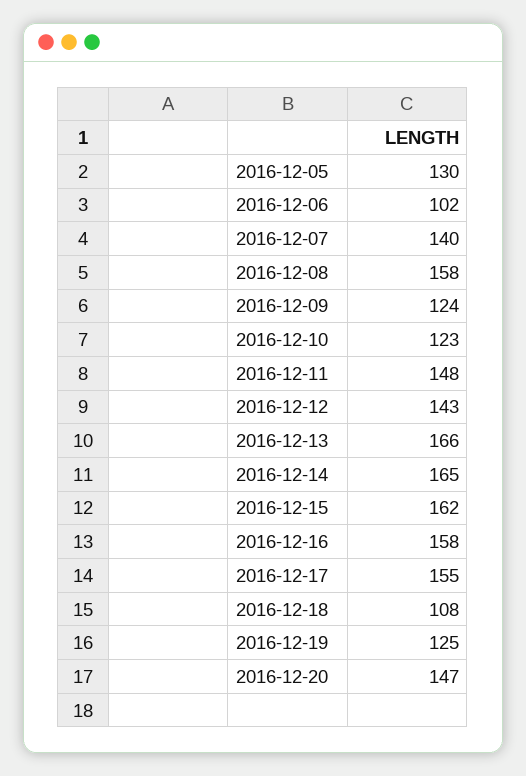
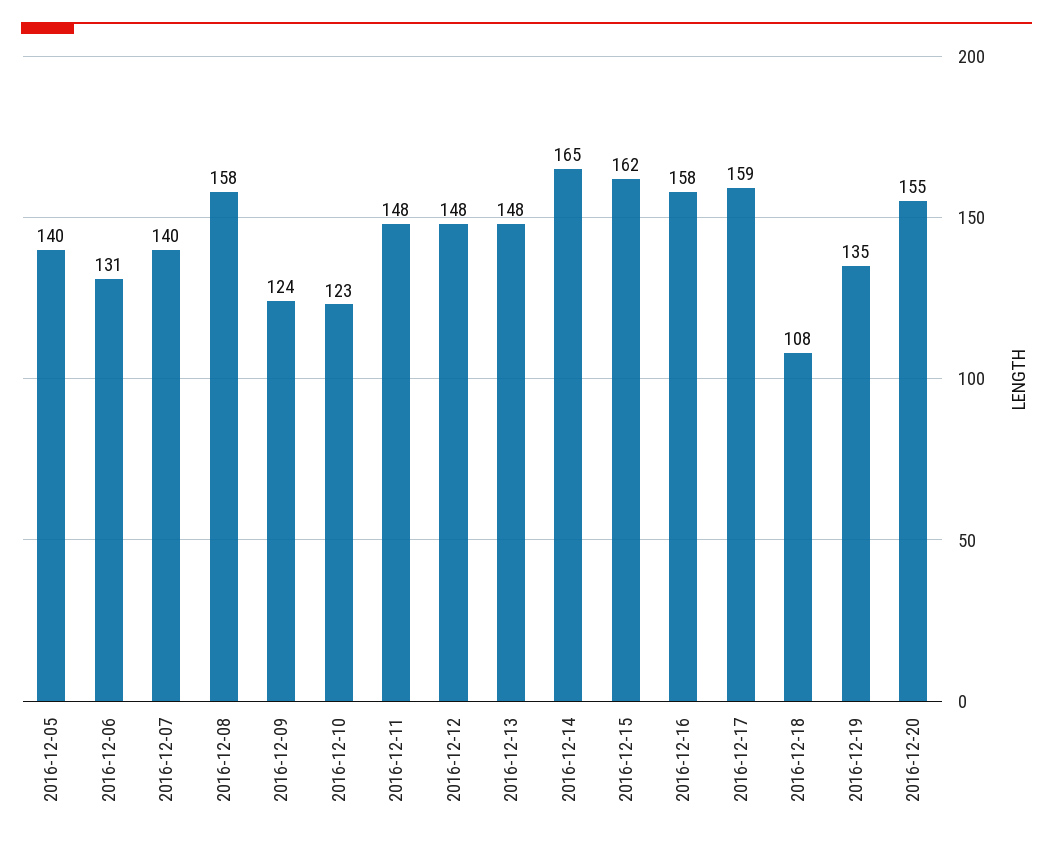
  {
-   "2016-12-05": 130,
+   "2016-12-05": 140,
-   "2016-12-06": 102,
+   "2016-12-06": 131,
    "2016-12-07": 140,
    "2016-12-08": 158,
    "2016-12-09": 124,
    "2016-12-10": 123,
    "2016-12-11": 148,
-   "2016-12-12": 143,
+   "2016-12-12": 148,
-   "2016-12-13": 166,
+   "2016-12-13": 148,
    "2016-12-14": 165,
    "2016-12-15": 162,
    "2016-12-16": 158,
-   "2016-12-17": 155,
+   "2016-12-17": 159,
    "2016-12-18": 108,
-   "2016-12-19": 125,
+   "2016-12-19": 135,
-   "2016-12-20": 147
+   "2016-12-20": 155
  }

